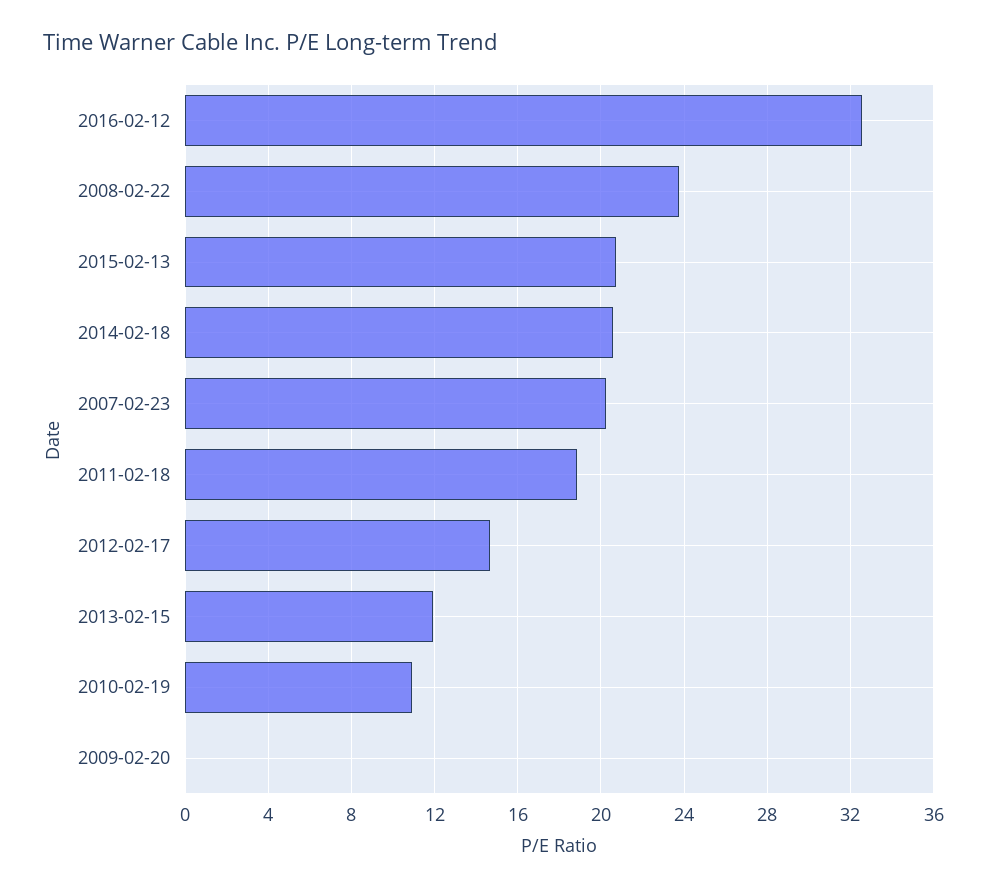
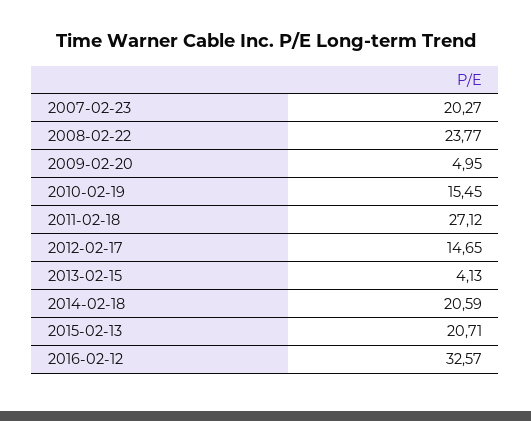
  {
    "2016-02-12": 32.57,
    "2008-02-22": 23.77,
    "2015-02-13": 20.71,
    "2014-02-18": 20.59,
    "2007-02-23": 20.27,
-   "2011-02-18": 19,
+   "2011-02-18": 27.12,
    "2012-02-17": 14.65,
-   "2013-02-15": 12,
+   "2013-02-15": 4.13,
-   "2010-02-19": 11,
+   "2010-02-19": 15.45,
-   "2009-02-20": 0
+   "2009-02-20": 4.95
  }

